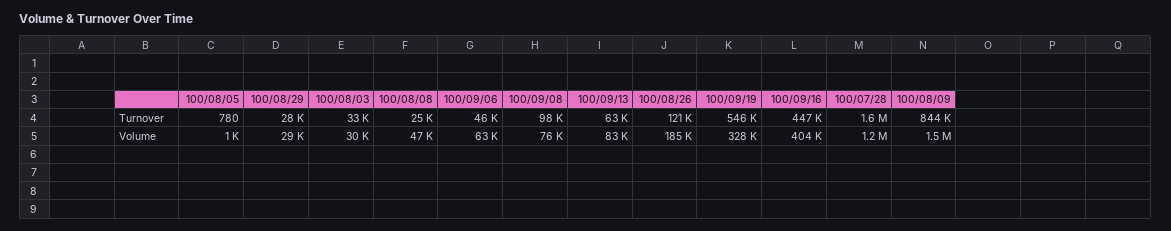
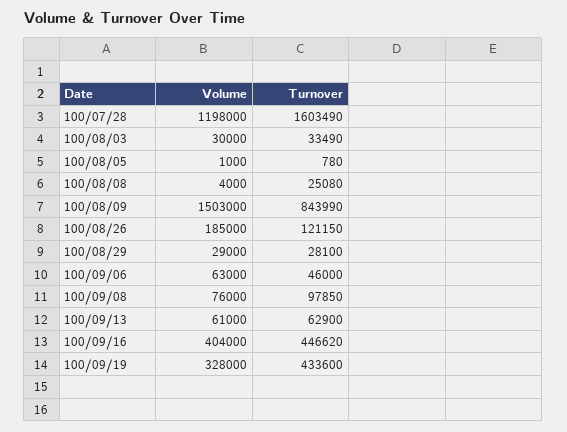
  {
    "100/08/05": {
      "Turnover": 780,
      "Volume": 1000
    },
    "100/08/29": {
      "Turnover": 28100,
      "Volume": 29000
    },
    "100/08/03": {
      "Turnover": 33490,
      "Volume": 30000
    },
    "100/08/08": {
      "Turnover": 25080,
-     "Volume": 47000
+     "Volume": 4000
    },
    "100/09/06": {
      "Turnover": 46000,
      "Volume": 63000
    },
    "100/09/08": {
      "Turnover": 97850,
      "Volume": 76000
    },
    "100/09/13": {
      "Turnover": 62900,
-     "Volume": 83000
+     "Volume": 61000
    },
    "100/08/26": {
      "Turnover": 121150,
      "Volume": 185000
    },
    "100/09/19": {
-     "Turnover": 546000,
+     "Turnover": 433600,
      "Volume": 328000
    },
    "100/09/16": {
      "Turnover": 446620,
      "Volume": 404000
    },
    "100/07/28": {
      "Turnover": 1603490,
      "Volume": 1198000
    },
    "100/08/09": {
      "Turnover": 843990,
      "Volume": 1503000
    }
  }

